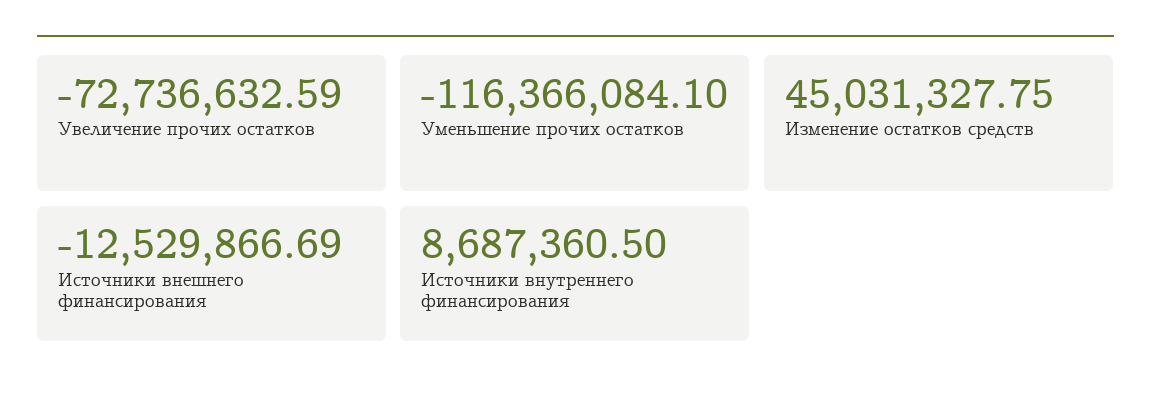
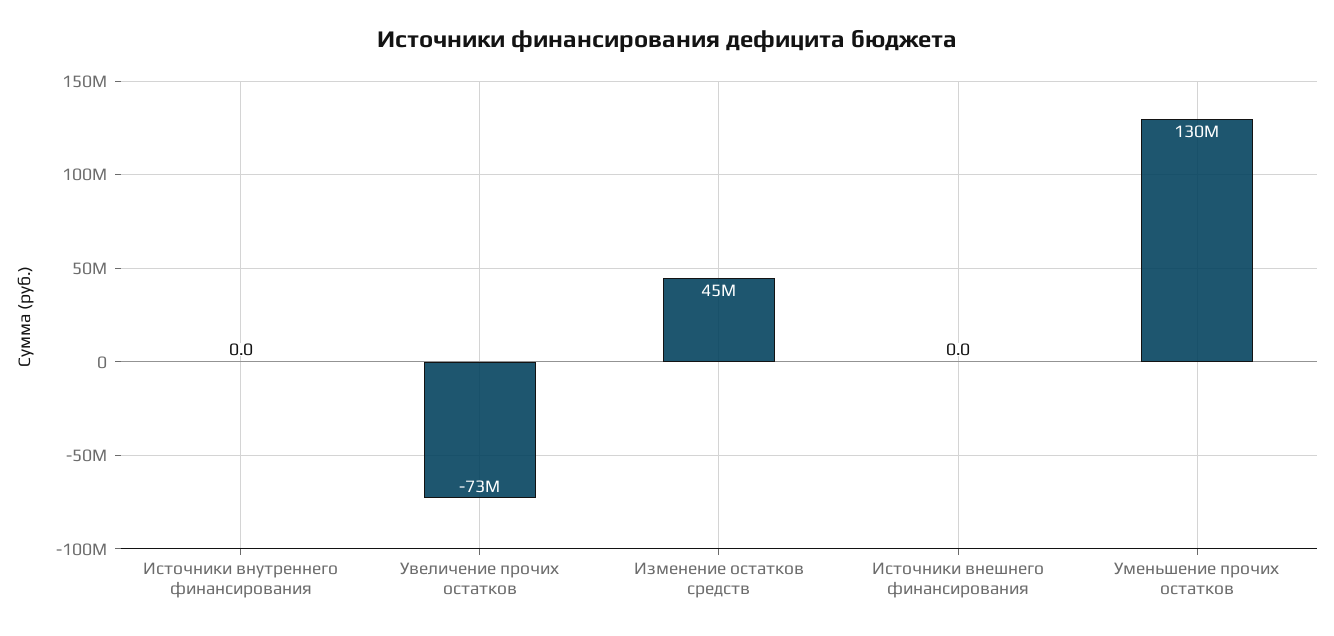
  {
    "Увеличение прочих остатков": -72736632.59,
-   "Уменьшение прочих остатков": -116366084.1,
+   "Уменьшение прочих остатков": 130000000,
    "Изменение остатков средств": 45031327.75,
-   "Источники внешнего финансирования": -12529866.69,
+   "Источники внешнего финансирования": 0,
-   "Источники внутреннего финансирования": 8687360.5
+   "Источники внутреннего финансирования": 0
  }

